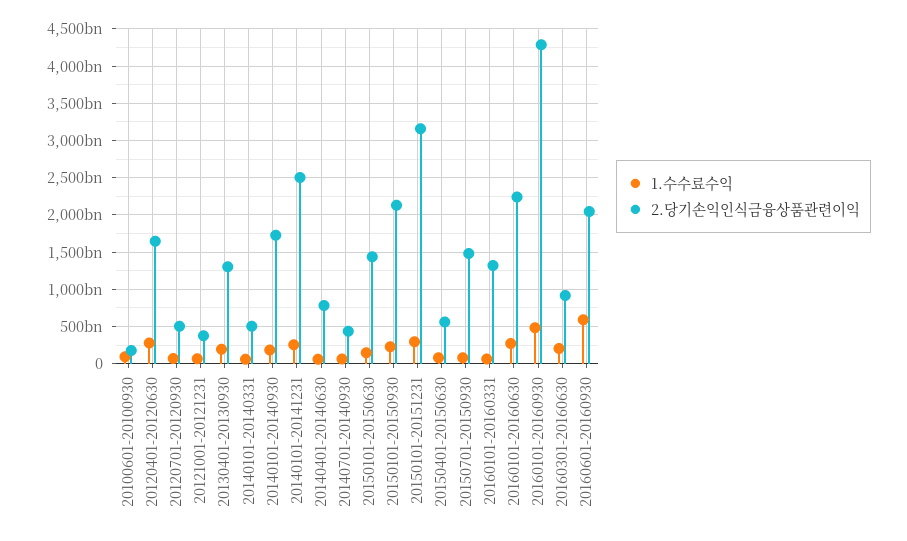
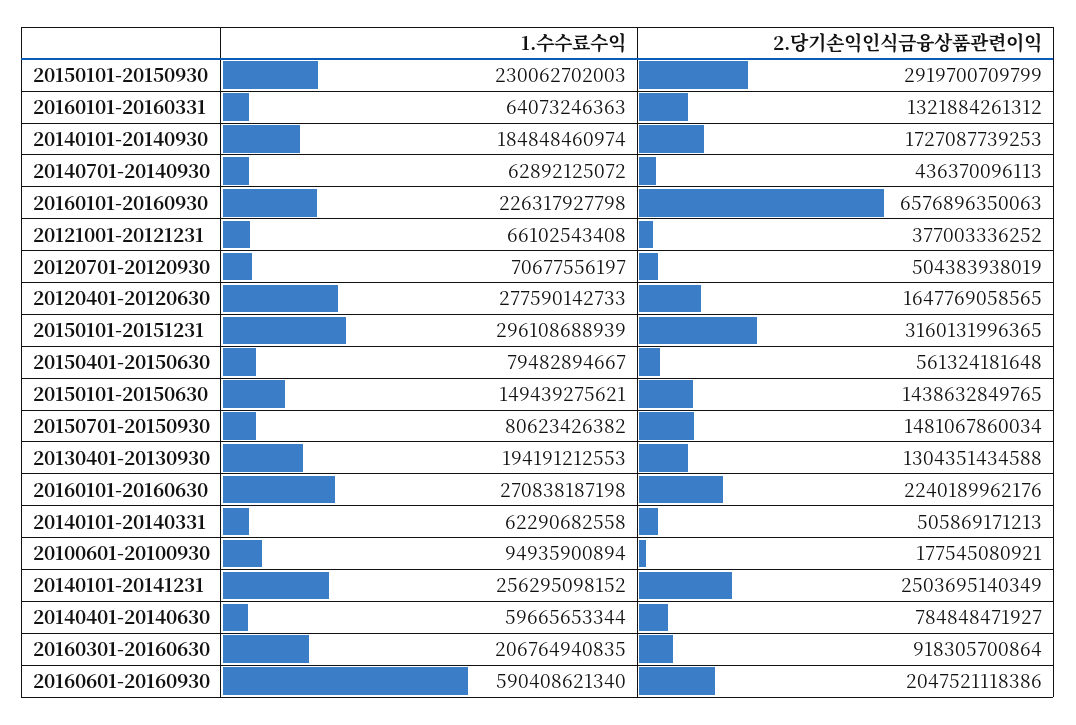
  {
    "1.수수료수익": {
      "20100601-20100930": 94935900894,
      "20120401-20120630": 277590142733,
      "20120701-20120930": 70677556197,
      "20121001-20121231": 66102543408,
      "20130401-20130930": 194191212553,
      "20140101-20140331": 62290682558,
      "20140101-20140930": 184848460974,
      "20140101-20141231": 256295098152,
      "20140401-20140630": 59665653344,
      "20140701-20140930": 62892125072,
      "20150101-20150630": 149439275621,
      "20150101-20150930": 230062702003,
      "20150101-20151231": 296108688939,
      "20150401-20150630": 79482894667,
      "20150701-20150930": 80623426382,
      "20160101-20160331": 64073246363,
      "20160101-20160630": 270838187198,
-     "20160101-20160930": 500000000000,
+     "20160101-20160930": 226317927798,
      "20160301-20160630": 206764940835,
      "20160601-20160930": 590408621340
    },
    "2.당기손익인식금융상품관련이익": {
      "20100601-20100930": 177545080921,
      "20120401-20120630": 1647769058565,
      "20120701-20120930": 504383938019,
      "20121001-20121231": 377003336252,
      "20130401-20130930": 1304351434588,
      "20140101-20140331": 505869171213,
      "20140101-20140930": 1727087739253,
      "20140101-20141231": 2503695140349,
      "20140401-20140630": 784848471927,
      "20140701-20140930": 436370096113,
      "20150101-20150630": 1438632849765,
-     "20150101-20150930": 2100000000000,
+     "20150101-20150930": 2919700709799,
      "20150101-20151231": 3160131996365,
      "20150401-20150630": 561324181648,
      "20150701-20150930": 1481067860034,
      "20160101-20160331": 1321884261312,
      "20160101-20160630": 2240189962176,
-     "20160101-20160930": 4300000000000,
+     "20160101-20160930": 6576896350063,
      "20160301-20160630": 918305700864,
      "20160601-20160930": 2047521118386
    }
  }

